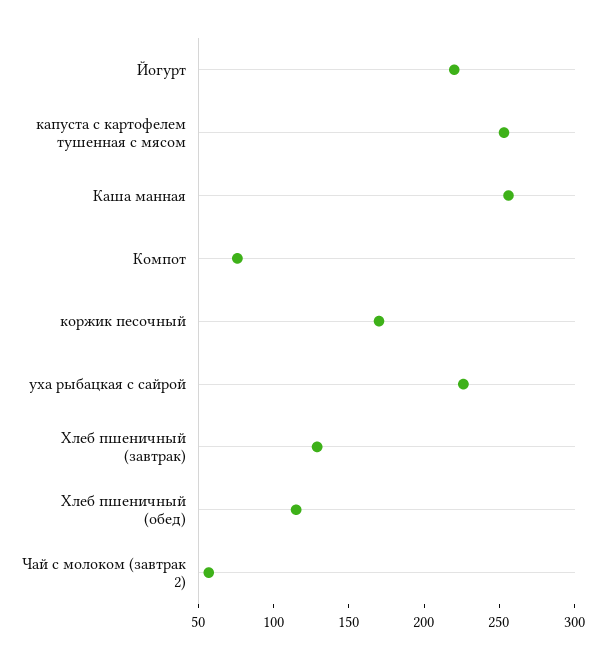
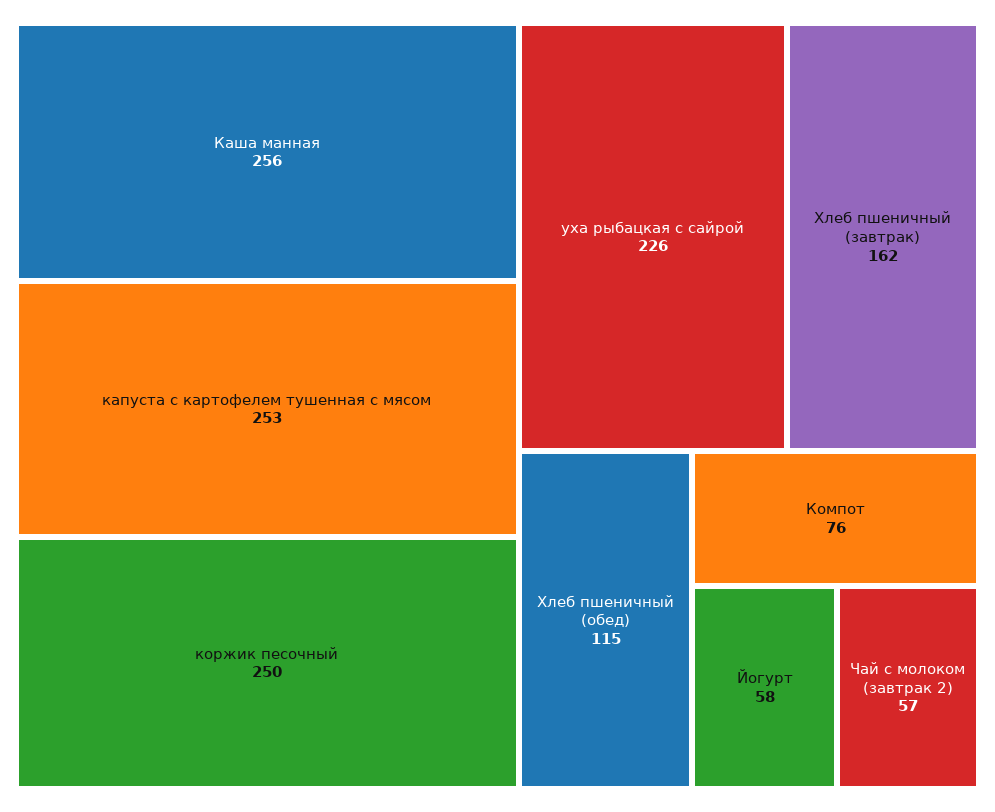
  {
-   "Йогурт": 220,
+   "Йогурт": 58,
    "капуста с картофелем тушенная с мясом": 253,
    "Каша манная": 256,
    "Компот": 76,
-   "коржик песочный": 170,
+   "коржик песочный": 250,
    "уха рыбацкая с сайрой": 226,
-   "Хлеб пшеничный (завтрак)": 130,
+   "Хлеб пшеничный (завтрак)": 162,
    "Хлеб пшеничный (обед)": 115,
    "Чай с молоком (завтрак 2)": 57
  }

